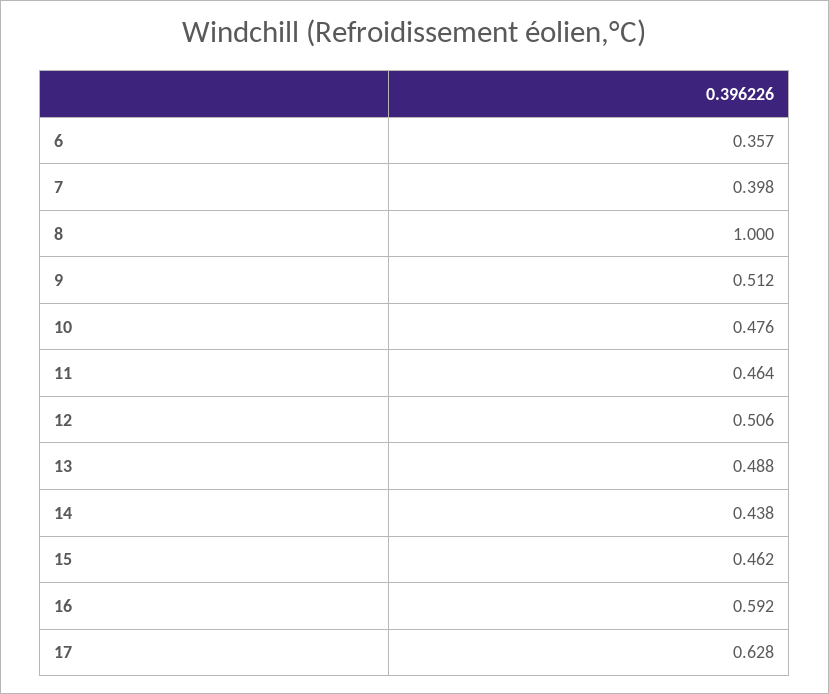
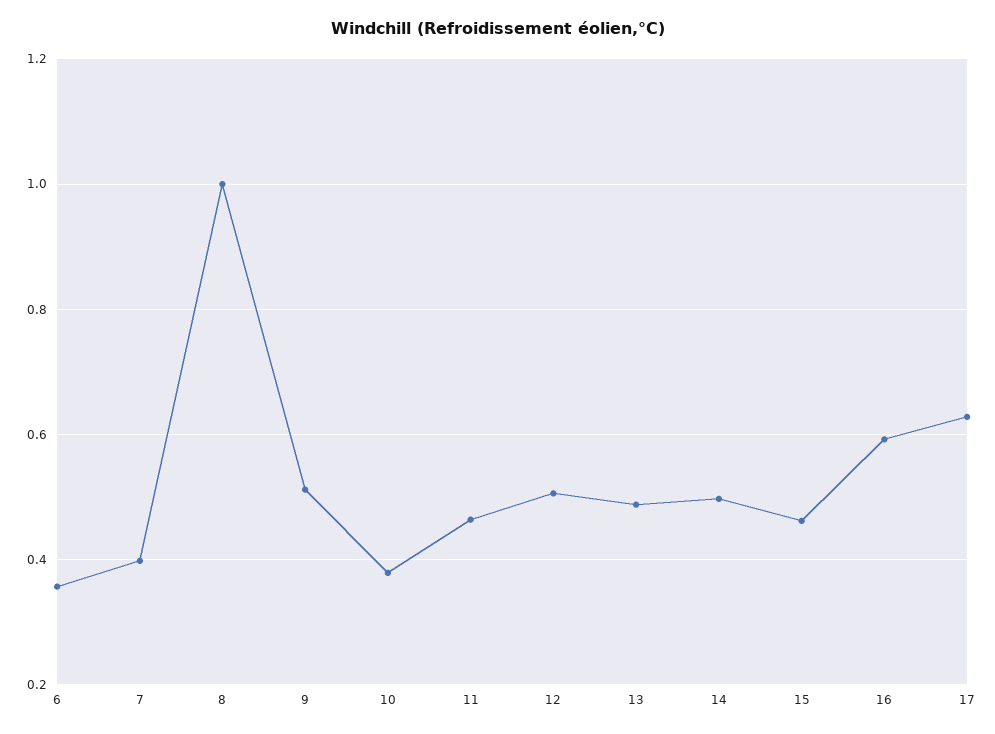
  {
    "6": 0.357,
    "7": 0.398,
    "8": 1,
    "9": 0.512,
-   "10": 0.476,
+   "10": 0.38,
    "11": 0.464,
    "12": 0.506,
    "13": 0.488,
-   "14": 0.438,
+   "14": 0.5,
    "15": 0.462,
    "16": 0.592,
    "17": 0.628
  }

